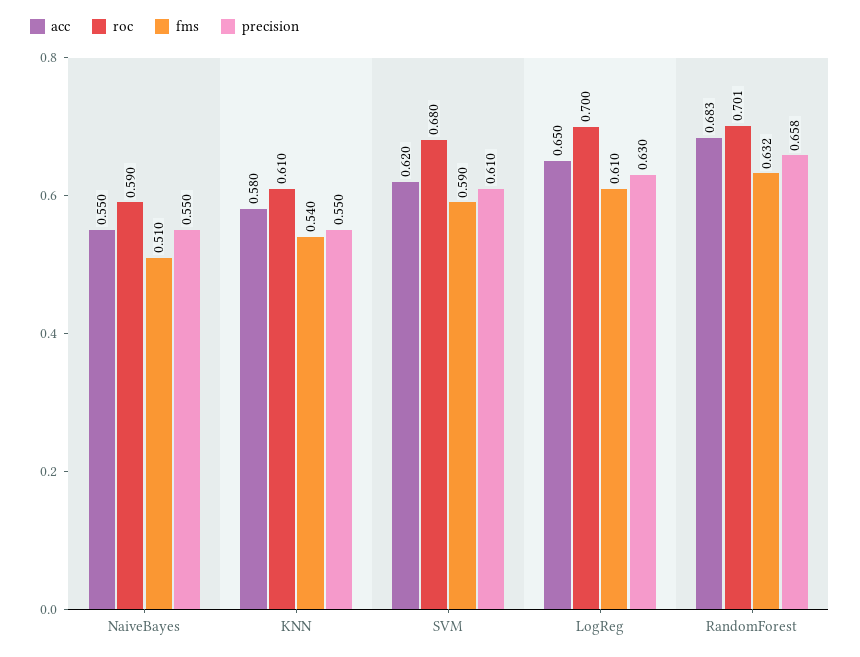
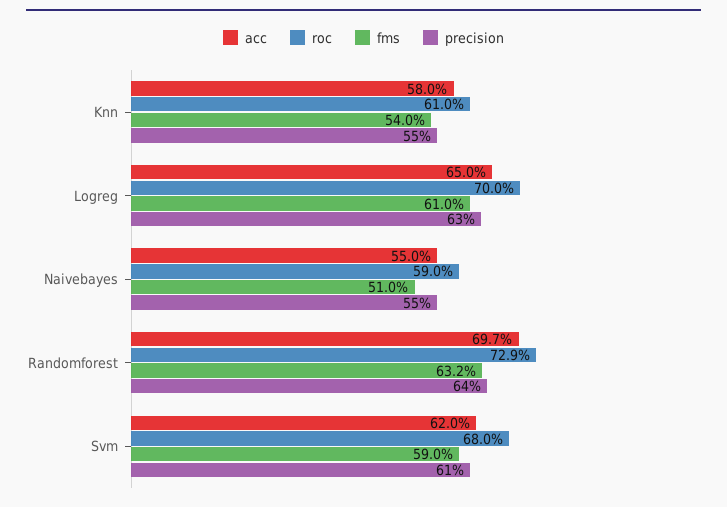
  {
    "acc": {
      "NaiveBayes": 0.55,
      "KNN": 0.58,
      "SVM": 0.62,
      "LogReg": 0.65,
-     "RandomForest": 0.683
+     "RandomForest": 0.697
    },
    "roc": {
      "NaiveBayes": 0.59,
      "KNN": 0.61,
      "SVM": 0.68,
      "LogReg": 0.7,
-     "RandomForest": 0.701
+     "RandomForest": 0.729
    },
    "fms": {
      "NaiveBayes": 0.51,
      "KNN": 0.54,
      "SVM": 0.59,
      "LogReg": 0.61,
      "RandomForest": 0.632
    },
    "precision": {
      "NaiveBayes": 0.55,
      "KNN": 0.55,
      "SVM": 0.61,
      "LogReg": 0.63,
-     "RandomForest": 0.658
+     "RandomForest": 0.64
    }
  }

